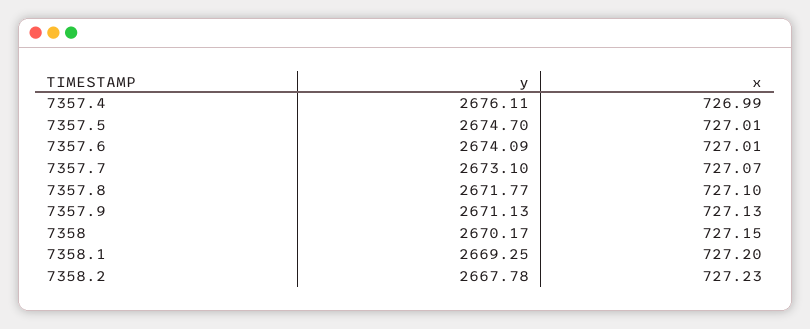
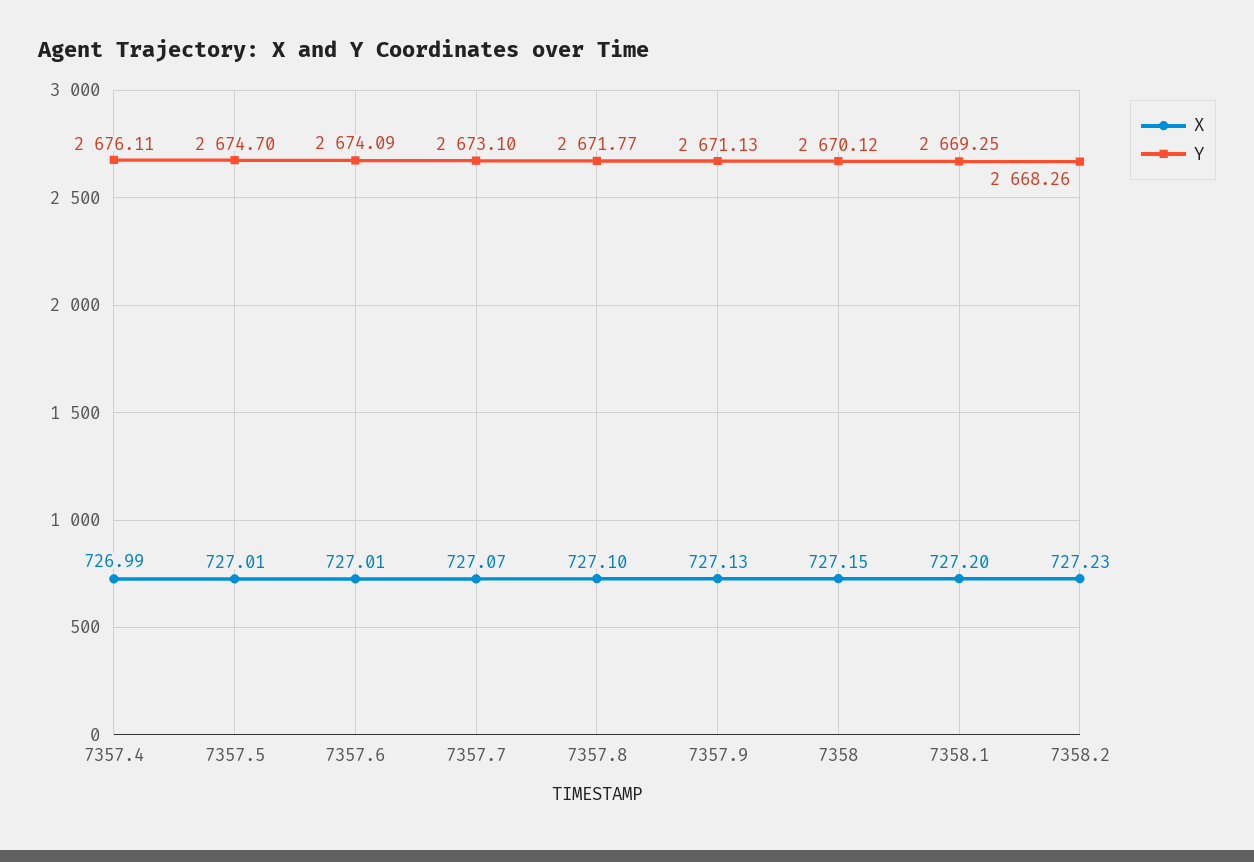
  {
    "y": {
      "7357.4": 2676.11,
      "7357.5": 2674.7,
      "7357.6": 2674.09,
      "7357.7": 2673.1,
      "7357.8": 2671.77,
      "7357.9": 2671.13,
-     "7358": 2670.17,
+     "7358": 2670.12,
      "7358.1": 2669.25,
-     "7358.2": 2667.78
+     "7358.2": 2668.26
    },
    "x": {
      "7357.4": 726.99,
      "7357.5": 727.01,
      "7357.6": 727.01,
      "7357.7": 727.07,
      "7357.8": 727.1,
      "7357.9": 727.13,
      "7358": 727.15,
      "7358.1": 727.2,
      "7358.2": 727.23
    }
  }

